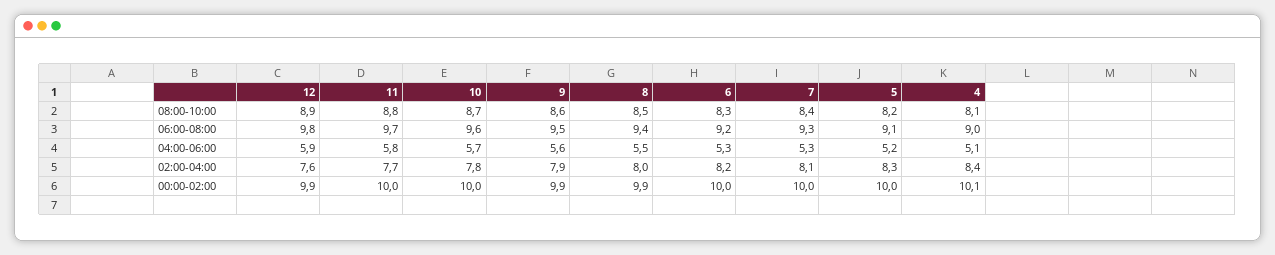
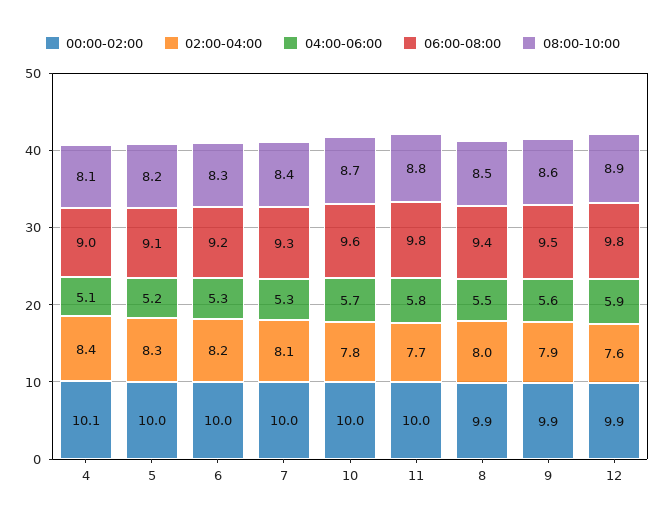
  {
    "08:00-10:00": {
      "12": 8.9,
      "11": 8.8,
      "10": 8.7,
      "9": 8.6,
      "8": 8.5,
      "6": 8.3,
      "7": 8.4,
      "5": 8.2,
      "4": 8.1
    },
    "06:00-08:00": {
      "12": 9.8,
-     "11": 9.7,
+     "11": 9.8,
      "10": 9.6,
      "9": 9.5,
      "8": 9.4,
      "6": 9.2,
      "7": 9.3,
      "5": 9.1,
      "4": 9
    },
    "04:00-06:00": {
      "12": 5.9,
      "11": 5.8,
      "10": 5.7,
      "9": 5.6,
      "8": 5.5,
      "6": 5.3,
      "7": 5.3,
      "5": 5.2,
      "4": 5.1
    },
    "02:00-04:00": {
      "12": 7.6,
      "11": 7.7,
      "10": 7.8,
      "9": 7.9,
      "8": 8,
      "6": 8.2,
      "7": 8.1,
      "5": 8.3,
      "4": 8.4
    },
    "00:00-02:00": {
      "12": 9.9,
      "11": 10,
      "10": 10,
      "9": 9.9,
      "8": 9.9,
      "6": 10,
      "7": 10,
      "5": 10,
      "4": 10.1
    }
  }

